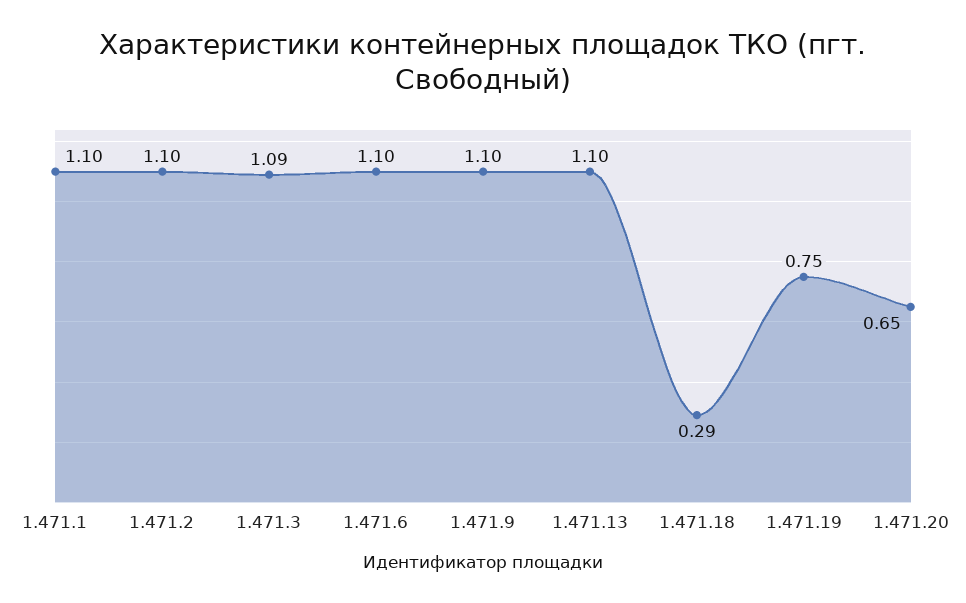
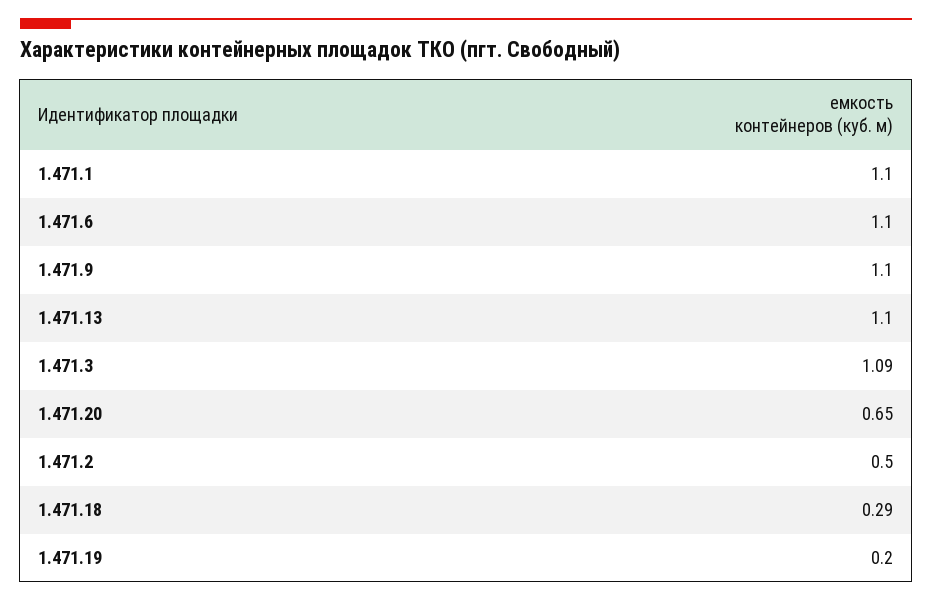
  {
    "1.471.1": 1.1,
-   "1.471.2": 1.1,
+   "1.471.2": 0.5,
    "1.471.3": 1.09,
    "1.471.6": 1.1,
    "1.471.9": 1.1,
    "1.471.13": 1.1,
    "1.471.18": 0.29,
-   "1.471.19": 0.75,
+   "1.471.19": 0.2,
    "1.471.20": 0.65
  }

